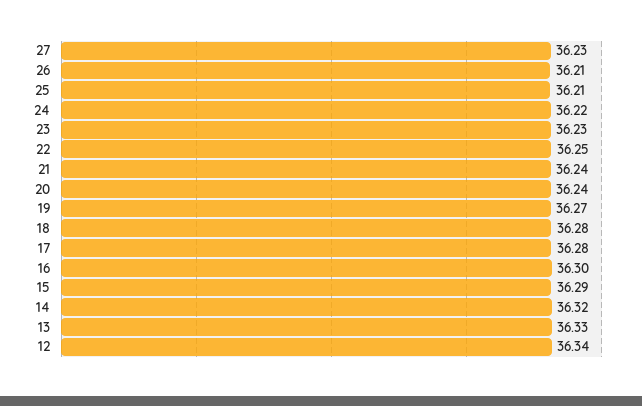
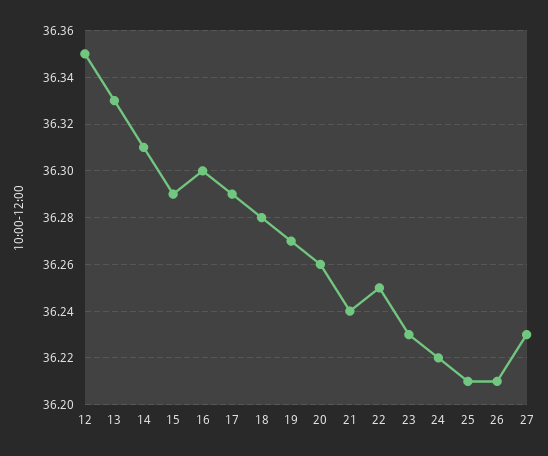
  {
    "27": 36.23,
    "26": 36.21,
    "25": 36.21,
    "24": 36.22,
    "23": 36.23,
    "22": 36.25,
    "21": 36.24,
-   "20": 36.24,
+   "20": 36.26,
    "19": 36.27,
    "18": 36.28,
-   "17": 36.28,
+   "17": 36.29,
    "16": 36.3,
    "15": 36.29,
-   "14": 36.32,
+   "14": 36.31,
    "13": 36.33,
-   "12": 36.34
+   "12": 36.35
  }

